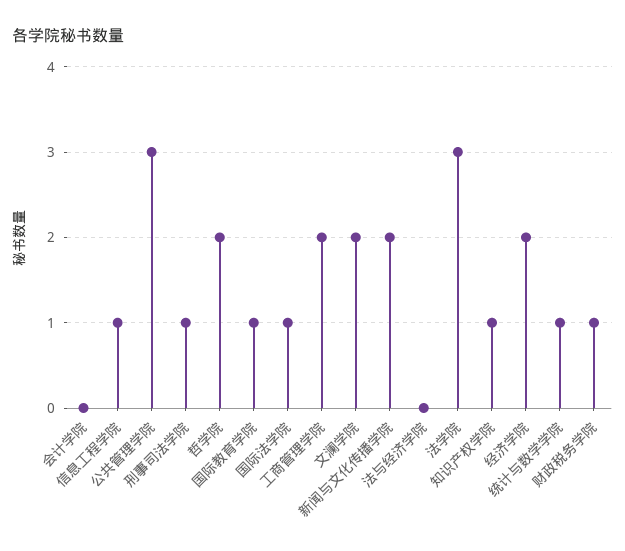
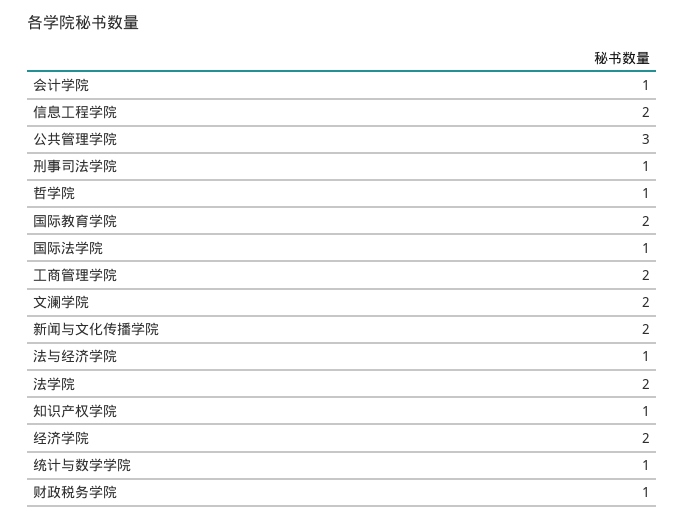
  {
-   "会计学院": 0,
+   "会计学院": 1,
-   "信息工程学院": 1,
+   "信息工程学院": 2,
    "公共管理学院": 3,
    "刑事司法学院": 1,
-   "哲学院": 2,
+   "哲学院": 1,
-   "国际教育学院": 1,
+   "国际教育学院": 2,
    "国际法学院": 1,
    "工商管理学院": 2,
    "文澜学院": 2,
    "新闻与文化传播学院": 2,
-   "法与经济学院": 0,
+   "法与经济学院": 1,
-   "法学院": 3,
+   "法学院": 2,
    "知识产权学院": 1,
    "经济学院": 2,
    "统计与数学学院": 1,
    "财政税务学院": 1
  }

